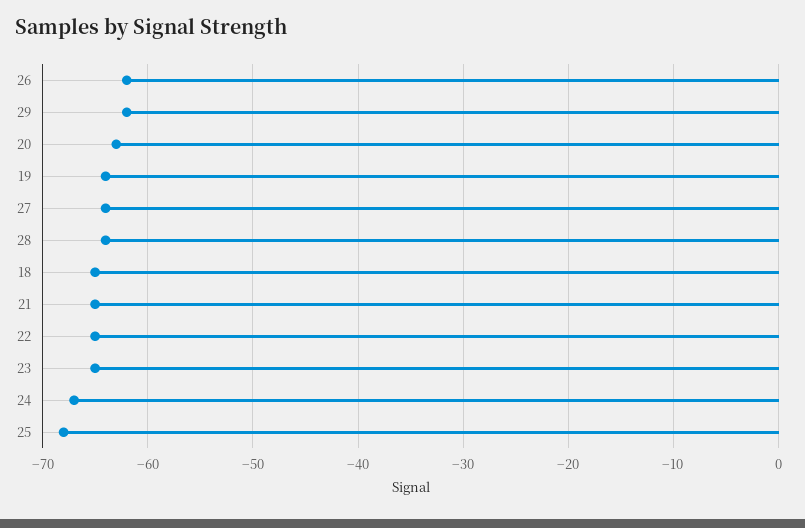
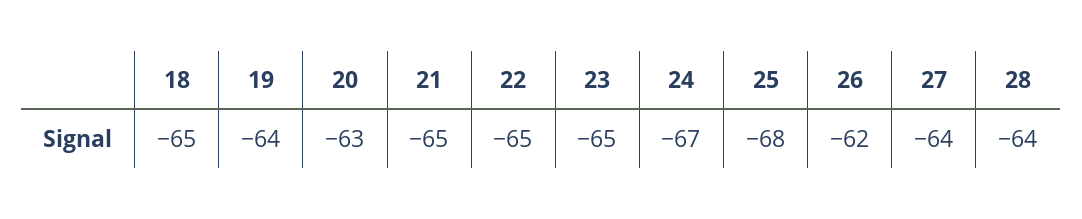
  {
    "26": -62,
-   "29": -62,
    "20": -63,
    "19": -64,
    "27": -64,
    "28": -64,
    "18": -65,
    "21": -65,
    "22": -65,
    "23": -65,
    "24": -67,
    "25": -68
  }

